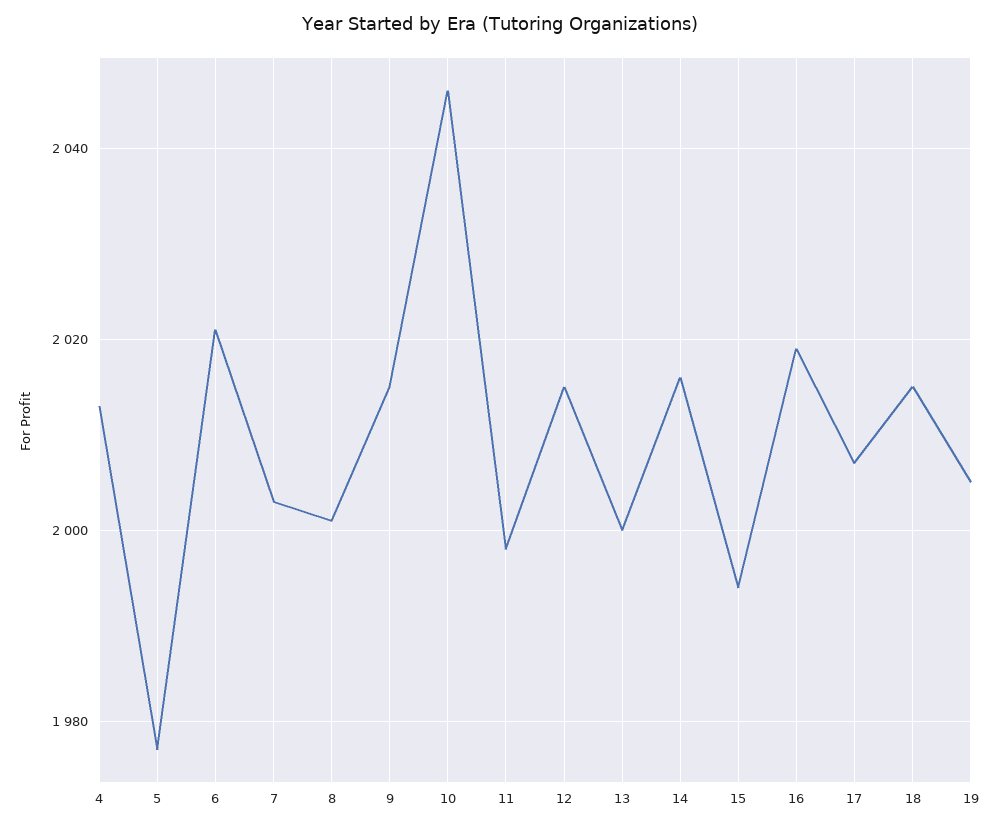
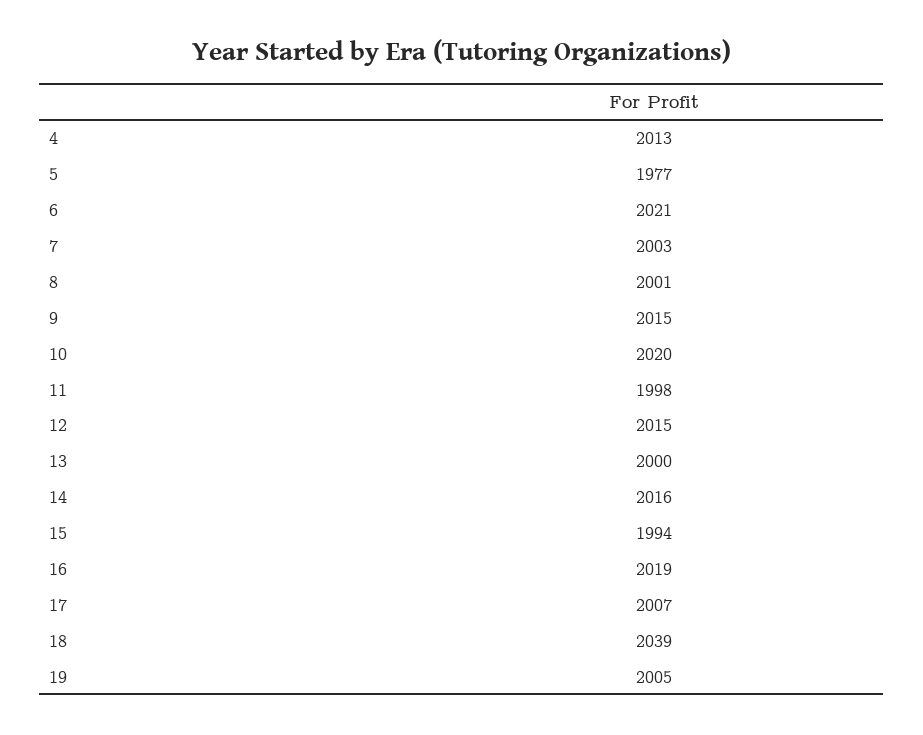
  {
    "4": 2013,
    "5": 1977,
    "6": 2021,
    "7": 2003,
    "8": 2001,
    "9": 2015,
-   "10": 2045,
+   "10": 2020,
    "11": 1998,
    "12": 2015,
    "13": 2000,
    "14": 2016,
    "15": 1994,
    "16": 2019,
    "17": 2007,
-   "18": 2015,
+   "18": 2039,
    "19": 2005
  }

